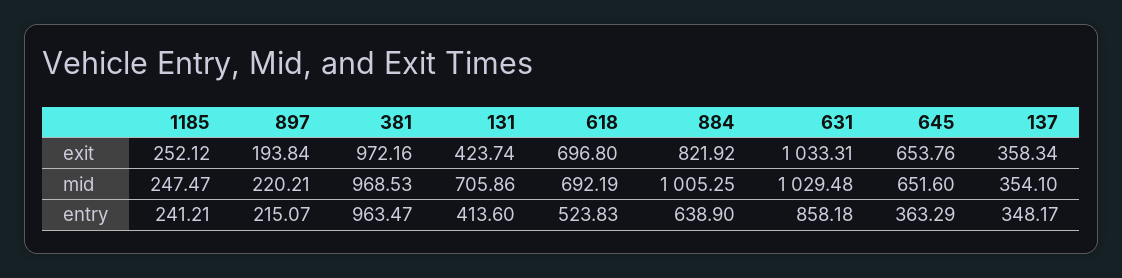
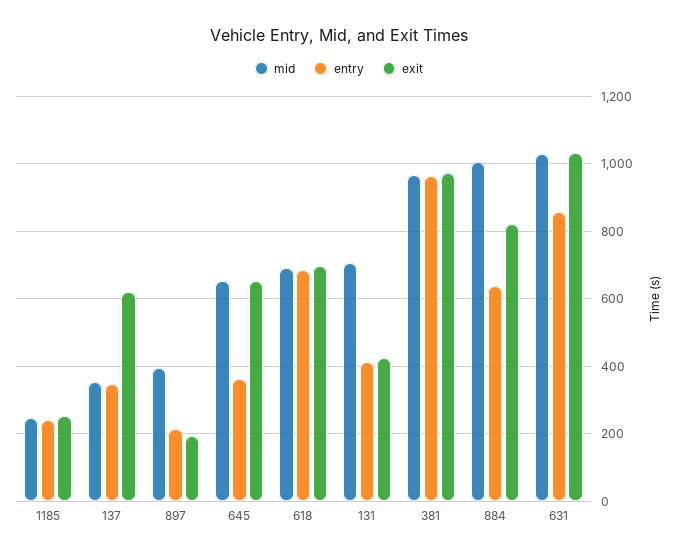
  {
    "exit": {
      "1185": 252.12,
      "897": 193.84,
      "381": 972.16,
      "131": 423.74,
      "618": 696.8,
      "884": 821.92,
      "631": 1033.31,
      "645": 653.76,
-     "137": 358.34
+     "137": 620
    },
    "mid": {
      "1185": 247.47,
-     "897": 220.21,
+     "897": 400,
      "381": 968.53,
      "131": 705.86,
      "618": 692.19,
      "884": 1005.25,
      "631": 1029.48,
      "645": 651.6,
      "137": 354.1
    },
    "entry": {
      "1185": 241.21,
      "897": 215.07,
      "381": 963.47,
      "131": 413.6,
-     "618": 523.83,
+     "618": 680,
      "884": 638.9,
      "631": 858.18,
      "645": 363.29,
      "137": 348.17
    }
  }

